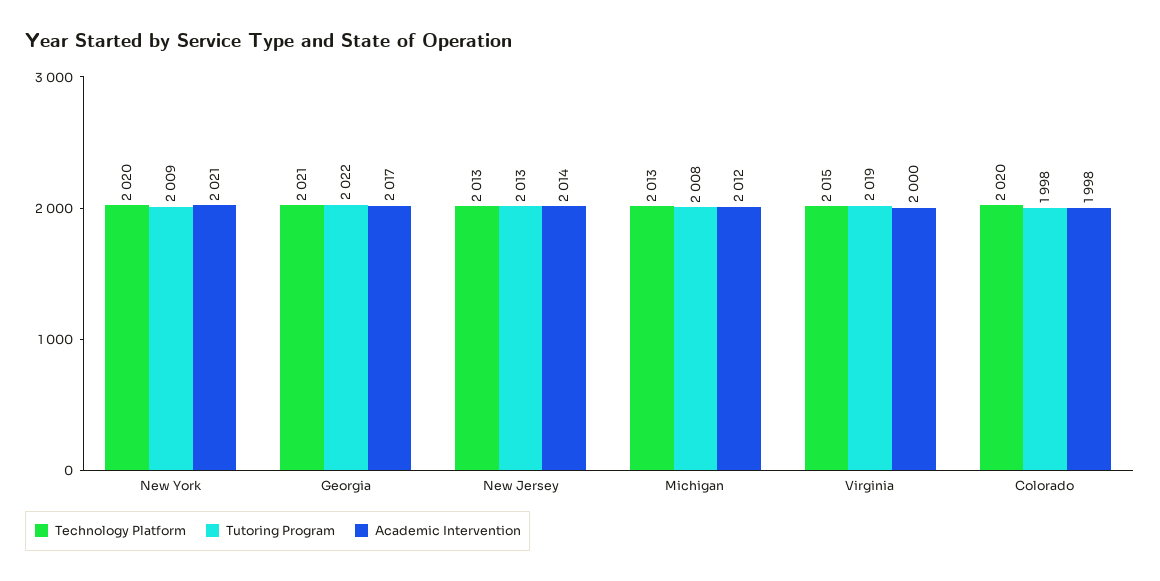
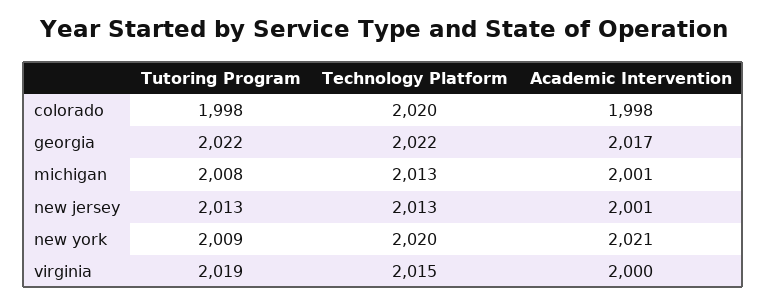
  {
    "Technology Platform": {
      "New York": 2020,
-     "Georgia": 2021,
+     "Georgia": 2022,
      "New Jersey": 2013,
      "Michigan": 2013,
      "Virginia": 2015,
      "Colorado": 2020
    },
    "Tutoring Program": {
      "New York": 2009,
      "Georgia": 2022,
      "New Jersey": 2013,
      "Michigan": 2008,
      "Virginia": 2019,
      "Colorado": 1998
    },
    "Academic Intervention": {
      "New York": 2021,
      "Georgia": 2017,
-     "New Jersey": 2014,
+     "New Jersey": 2001,
-     "Michigan": 2012,
+     "Michigan": 2001,
      "Virginia": 2000,
      "Colorado": 1998
    }
  }

